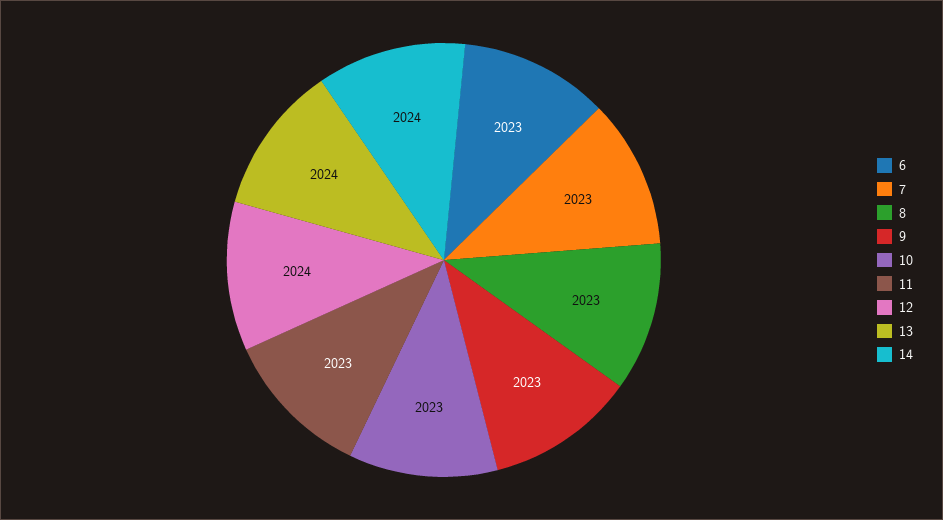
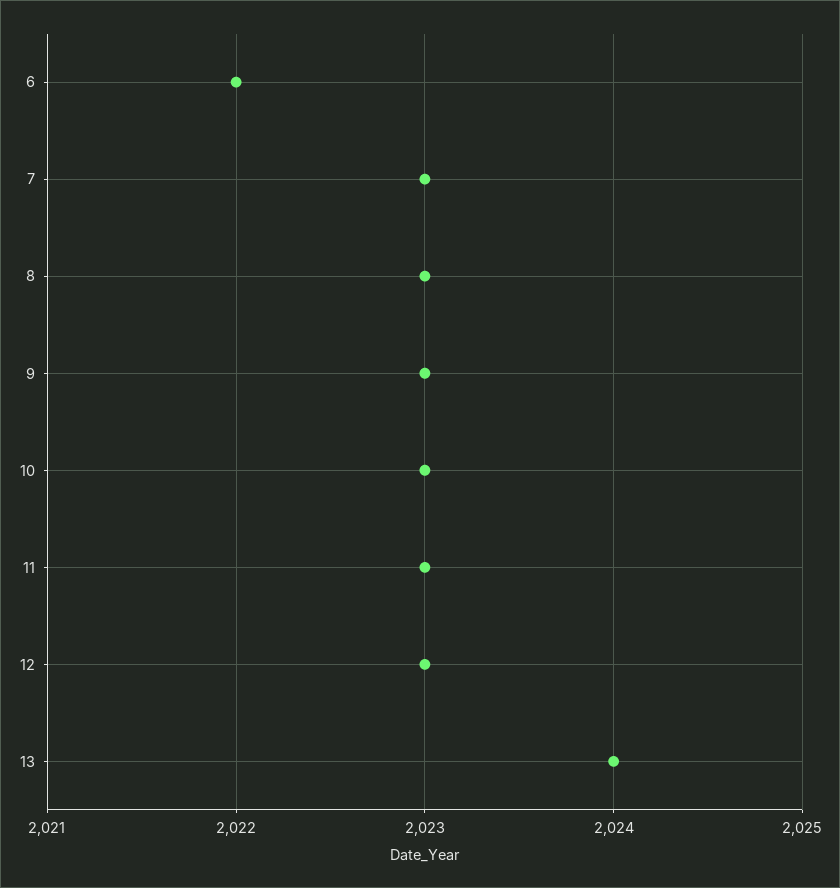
  {
-   "6": 2023,
+   "6": 2022,
    "7": 2023,
    "8": 2023,
    "9": 2023,
    "10": 2023,
    "11": 2023,
-   "12": 2024,
+   "12": 2023,
-   "13": 2024,
+   "13": 2024
-   "14": 2024
  }

